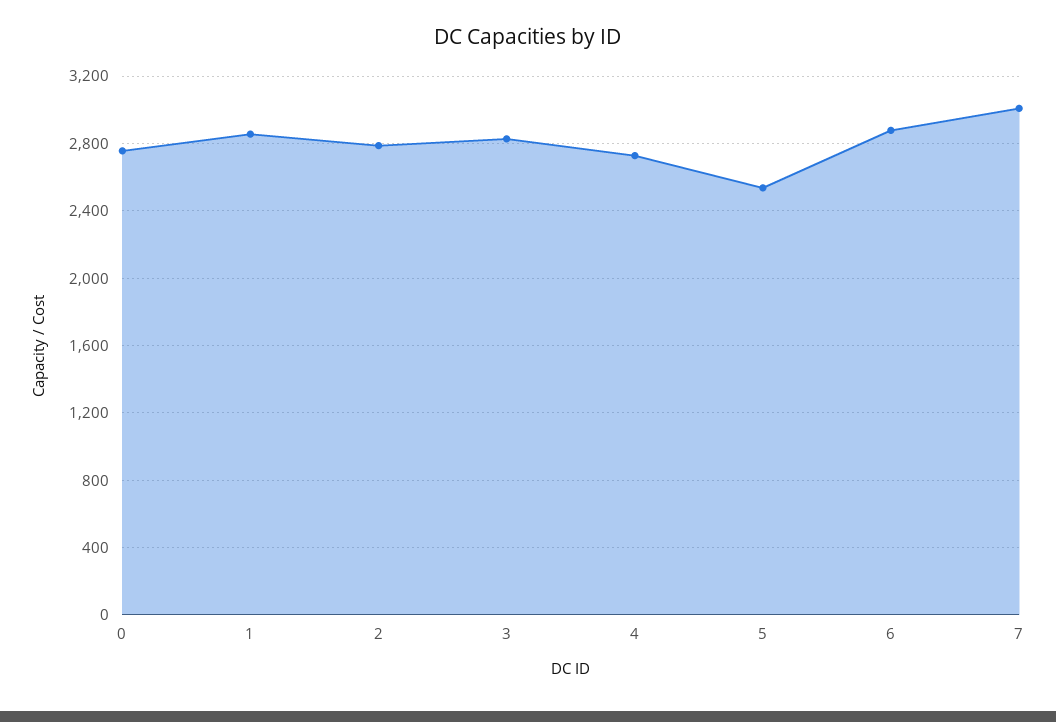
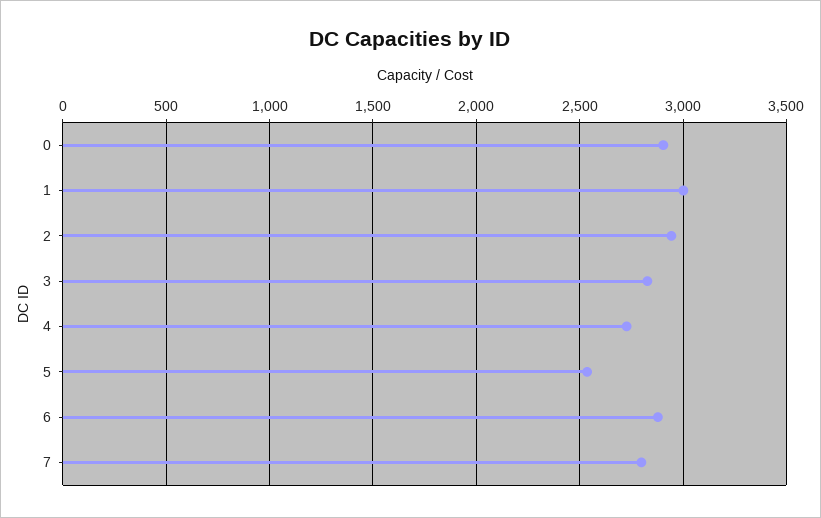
  {
-   "0": 2750,
+   "0": 2900,
-   "1": 2850,
+   "1": 3000,
-   "2": 2800,
+   "2": 2950,
    "3": 2850,
    "4": 2750,
    "5": 2550,
    "6": 2900,
-   "7": 3000
+   "7": 2800
  }

